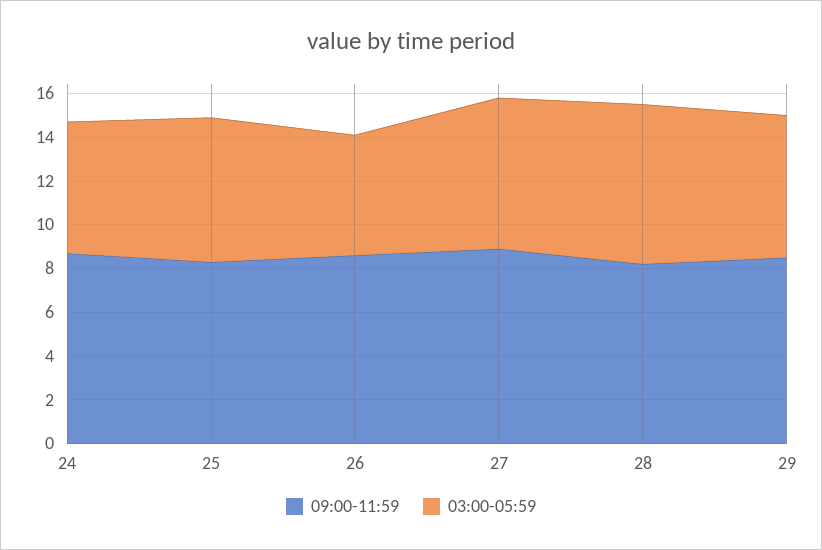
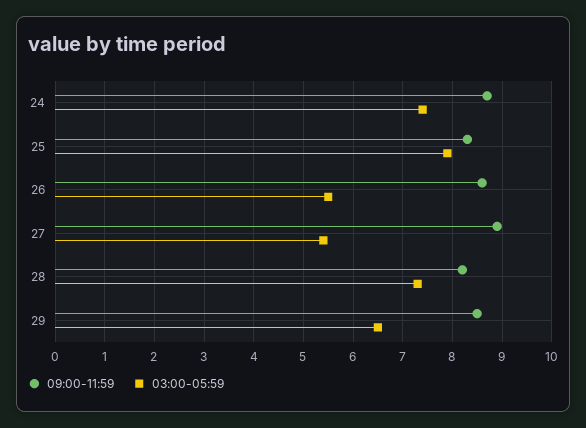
  {
    "09:00-11:59": {
      "24": 8.5,
      "25": 8.5,
      "26": 8.5,
      "27": 9,
      "28": 8,
      "29": 8.5
    },
    "03:00-05:59": {
-     "24": 6,
+     "24": 7.5,
-     "25": 6.5,
+     "25": 8,
      "26": 5.5,
-     "27": 7,
+     "27": 5.5,
      "28": 7.5,
      "29": 6.5
    }
  }

